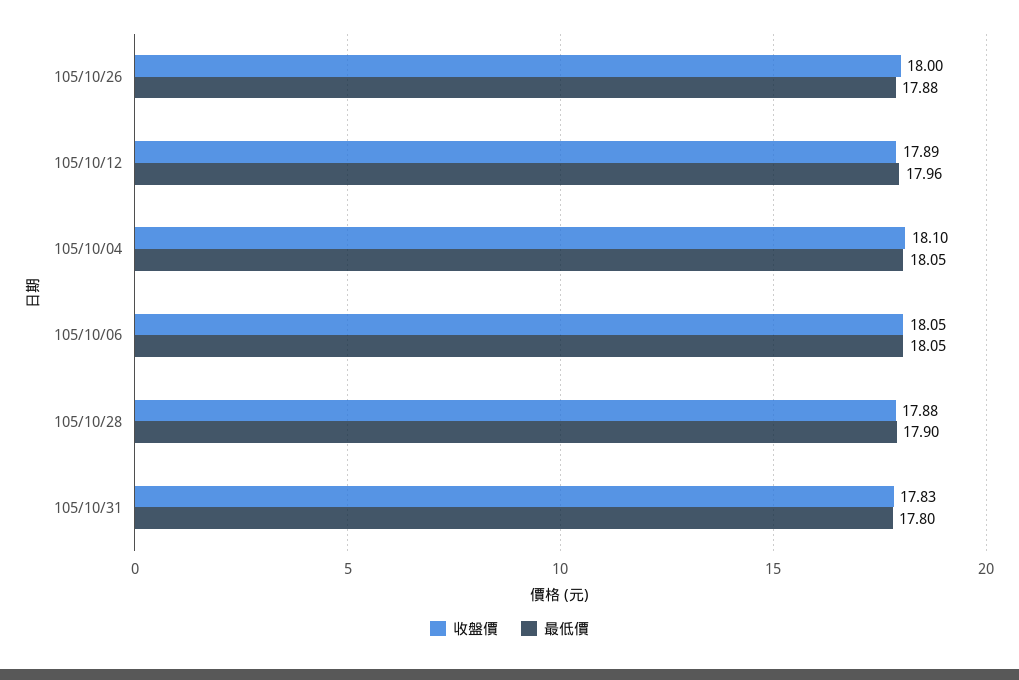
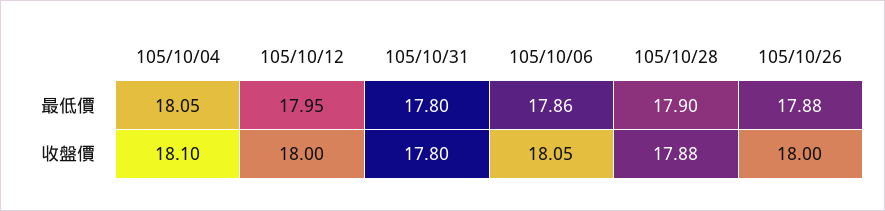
  {
    "收盤價": {
      "105/10/26": 18,
-     "105/10/12": 17.89,
+     "105/10/12": 18,
      "105/10/04": 18.1,
      "105/10/06": 18.05,
      "105/10/28": 17.88,
-     "105/10/31": 17.83
+     "105/10/31": 17.8
    },
    "最低價": {
      "105/10/26": 17.88,
-     "105/10/12": 17.96,
+     "105/10/12": 17.95,
      "105/10/04": 18.05,
-     "105/10/06": 18.05,
+     "105/10/06": 17.86,
      "105/10/28": 17.9,
      "105/10/31": 17.8
    }
  }

